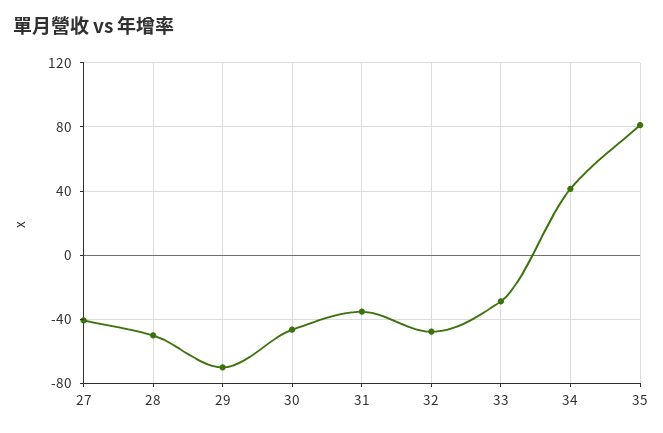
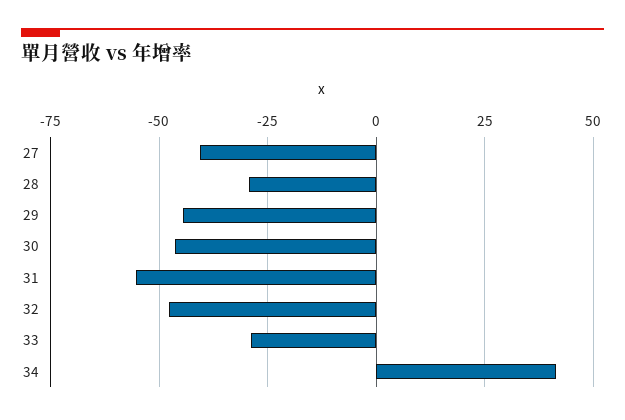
  {
    "27": -40,
-   "28": -50,
+   "28": -30,
-   "29": -70,
+   "29": -45,
    "30": -47.5,
-   "31": -35,
+   "31": -55,
    "32": -47.5,
    "33": -30,
-   "34": 42.5,
+   "34": 42.5
-   "35": 80
  }

